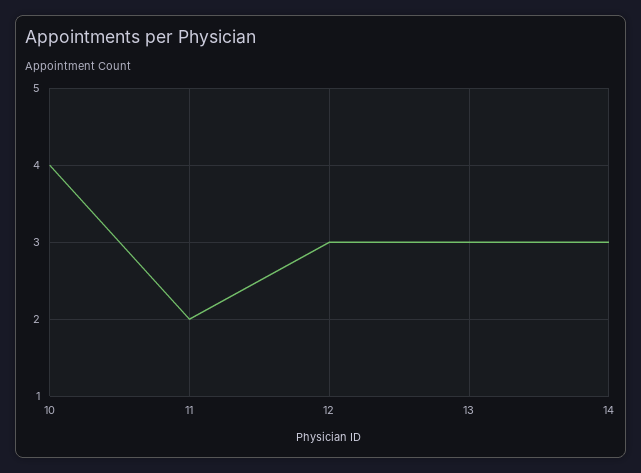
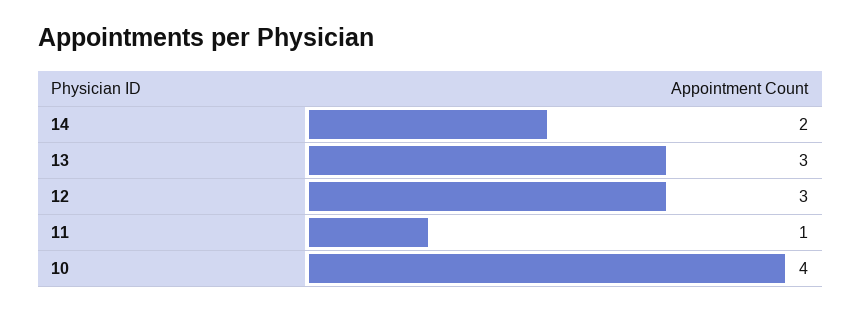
  {
    "10": 4,
-   "11": 2,
+   "11": 1,
    "12": 3,
    "13": 3,
-   "14": 3
+   "14": 2
  }

